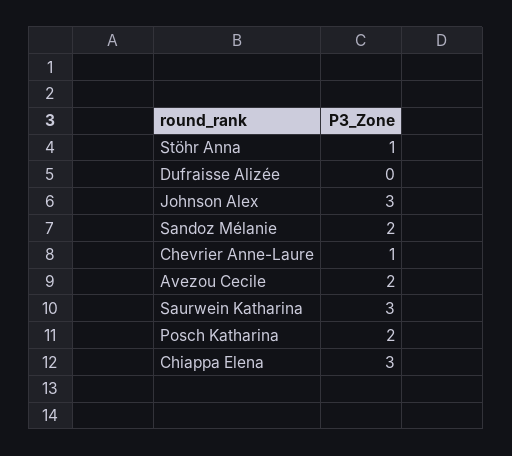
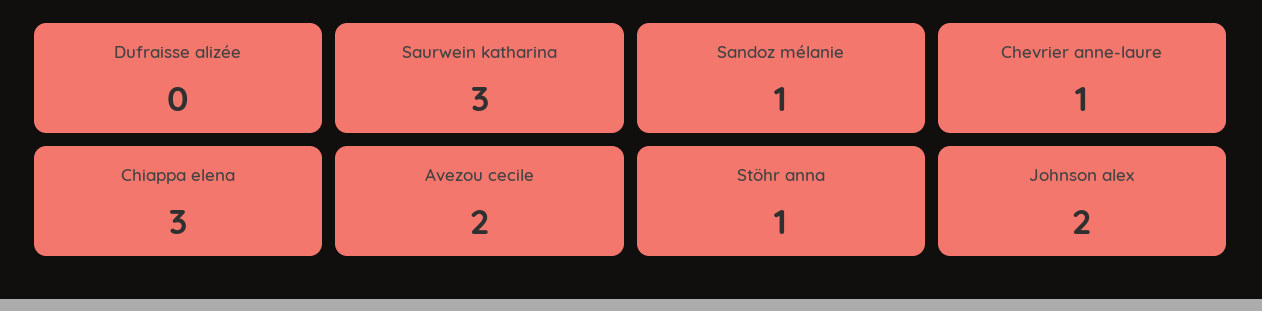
  {
    "Stöhr Anna": 1,
    "Dufraisse Alizée": 0,
-   "Johnson Alex": 3,
+   "Johnson Alex": 2,
-   "Sandoz Mélanie": 2,
+   "Sandoz Mélanie": 1,
    "Chevrier Anne-Laure": 1,
    "Avezou Cecile": 2,
    "Saurwein Katharina": 3,
-   "Posch Katharina": 2,
    "Chiappa Elena": 3
  }

